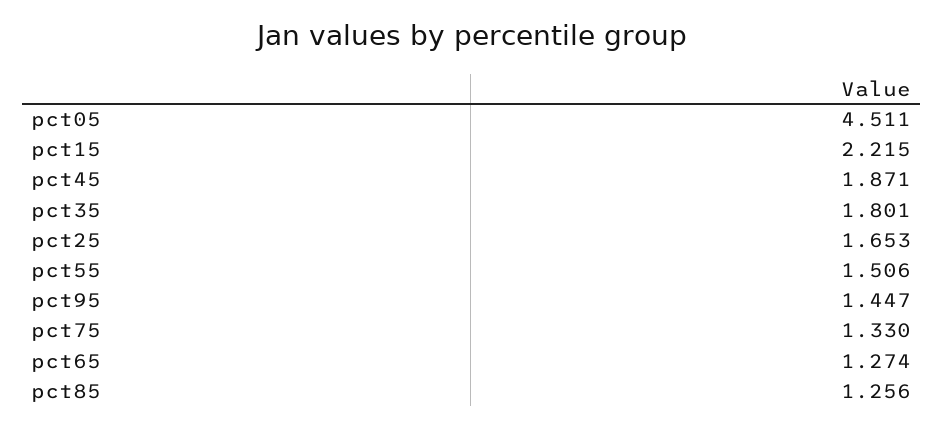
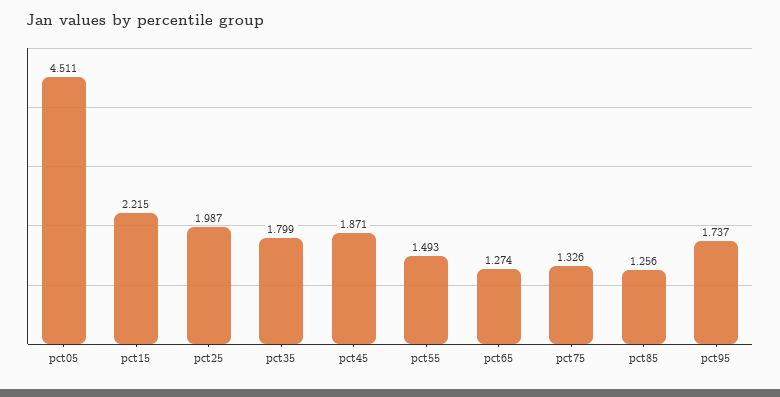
  {
    "pct05": 4.511,
    "pct15": 2.215,
    "pct45": 1.871,
-   "pct35": 1.801,
+   "pct35": 1.799,
-   "pct25": 1.653,
+   "pct25": 1.987,
-   "pct55": 1.506,
+   "pct55": 1.493,
-   "pct95": 1.447,
+   "pct95": 1.737,
-   "pct75": 1.33,
+   "pct75": 1.326,
    "pct65": 1.274,
    "pct85": 1.256
  }

